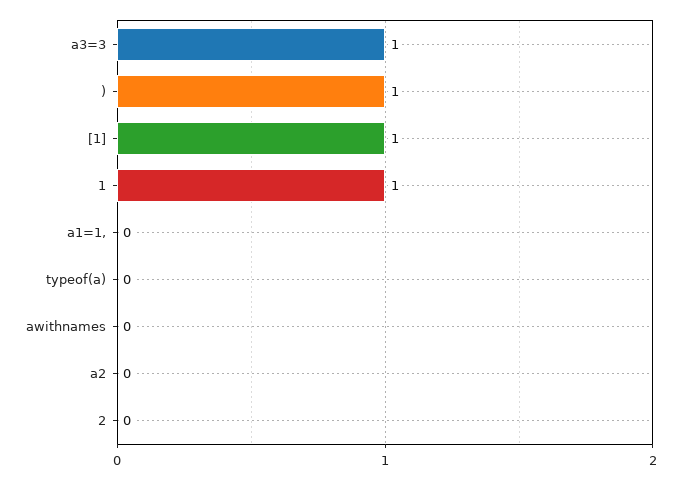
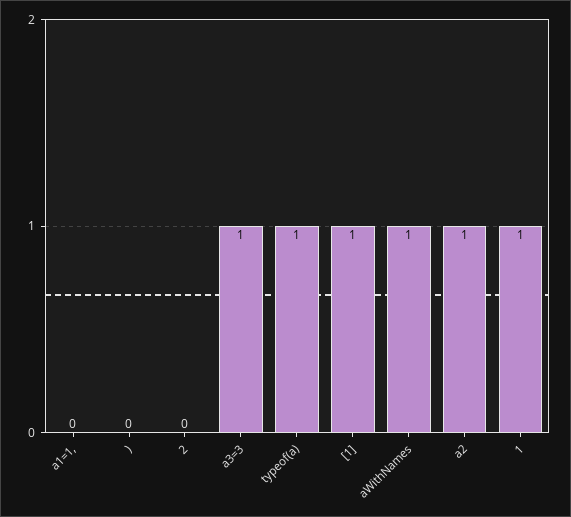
  {
    "a3=3": 1,
-   ")": 1,
+   ")": 0,
    "[1]": 1,
    "1": 1,
    "a1=1,": 0,
-   "typeof(a)": 0,
+   "typeof(a)": 1,
-   "awithnames": 0,
+   "awithnames": 1,
-   "a2": 0,
+   "a2": 1,
    "2": 0
  }

